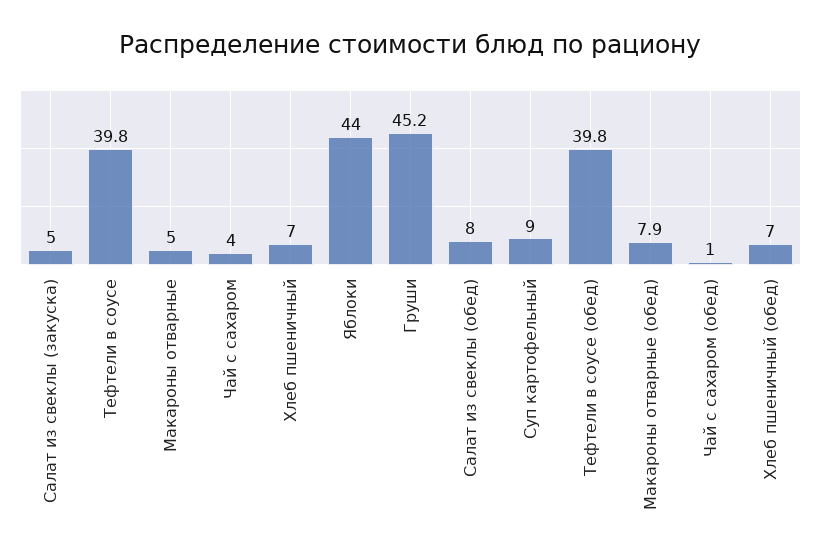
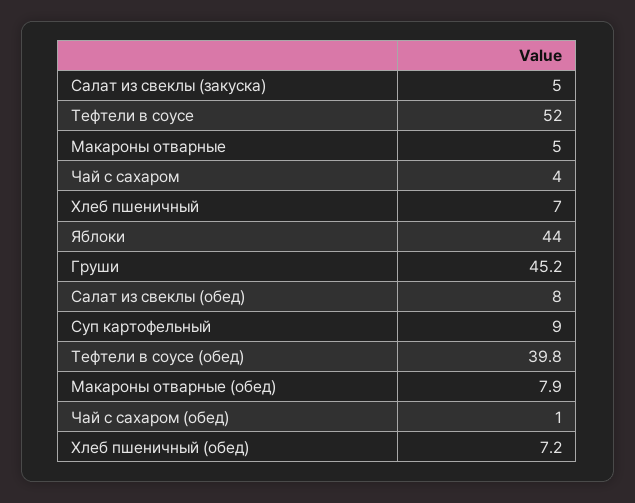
  {
    "Салат из свеклы (закуска)": 5,
-   "Тефтели в соусе": 39.8,
+   "Тефтели в соусе": 52,
    "Макароны отварные": 5,
    "Чай с сахаром": 4,
    "Хлеб пшеничный": 7,
    "Яблоки": 44,
    "Груши": 45.2,
    "Салат из свеклы (обед)": 8,
    "Суп картофельный": 9,
    "Тефтели в соусе (обед)": 39.8,
    "Макароны отварные (обед)": 7.9,
    "Чай с сахаром (обед)": 1,
-   "Хлеб пшеничный (обед)": 7
+   "Хлеб пшеничный (обед)": 7.2
  }

